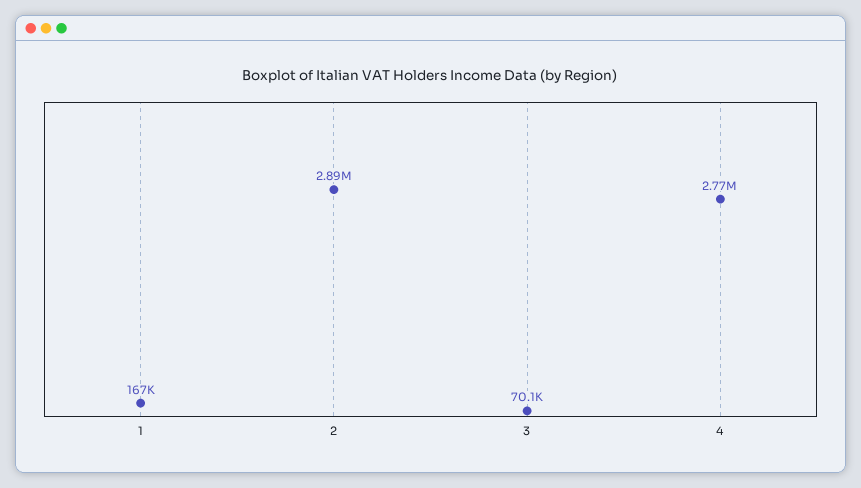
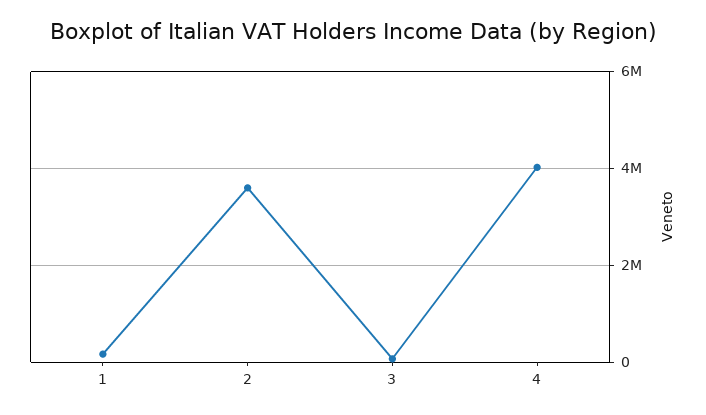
  {
    "1": 167000,
-   "2": 2890000,
+   "2": 3600000,
    "3": 70100,
-   "4": 2770000
+   "4": 4000000
  }

